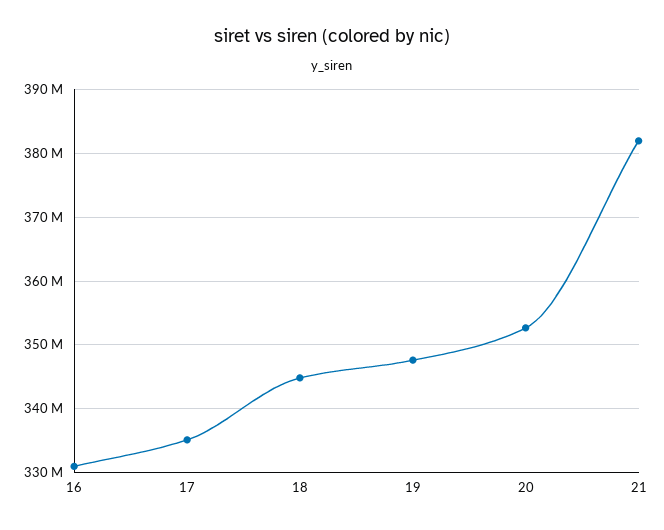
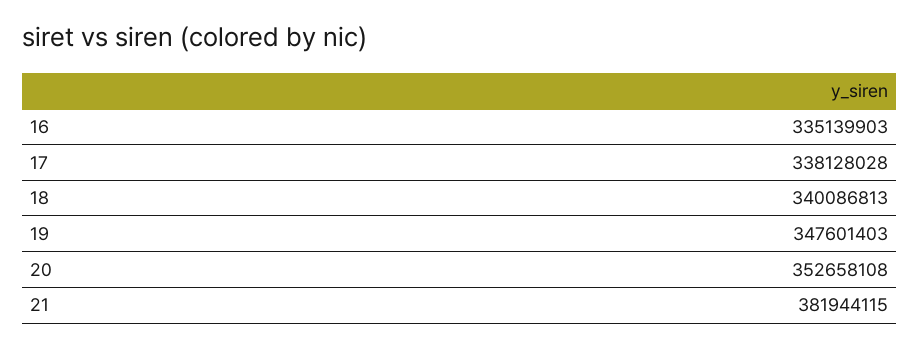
  {
-   "16": 331000000,
+   "16": 335139903,
-   "17": 335000000,
+   "17": 338128028,
-   "18": 345000000,
+   "18": 340086813,
    "19": 347601403,
    "20": 352658108,
    "21": 381944115
  }

